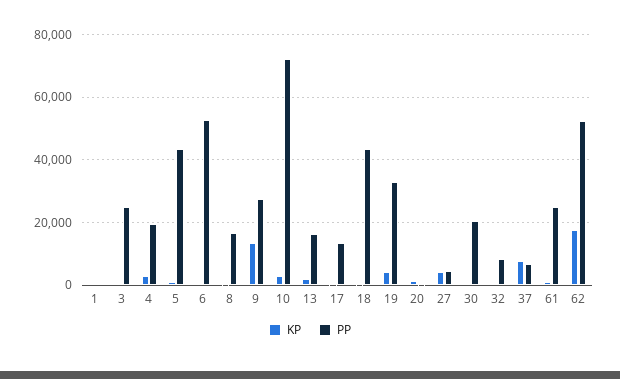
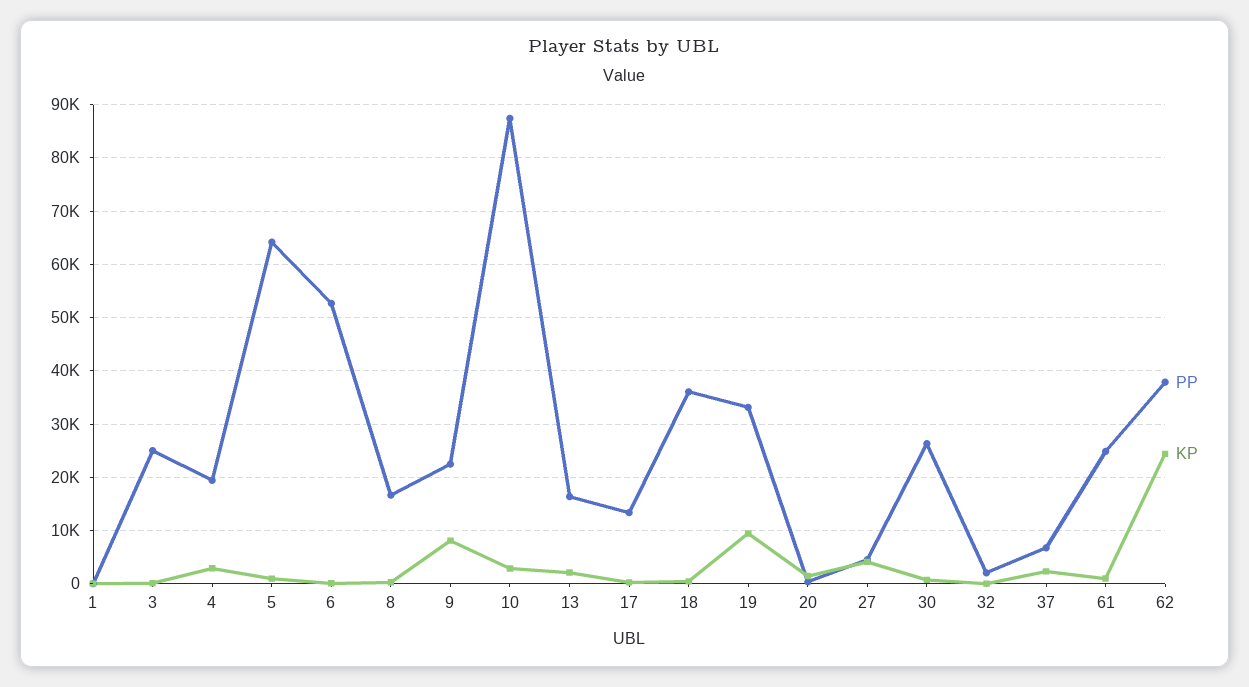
  {
    "KP": {
      "1": 0,
      "3": 0,
      "4": 2000,
      "5": 0,
      "6": 0,
      "8": 0,
-     "9": 14000,
+     "9": 8000,
      "10": 2000,
      "13": 2000,
      "17": 0,
      "18": 0,
-     "19": 4000,
+     "19": 10000,
      "20": 2000,
      "27": 4000,
      "30": 0,
      "32": 0,
-     "37": 8000,
+     "37": 2000,
      "61": 0,
-     "62": 18000
+     "62": 24000
    },
    "PP": {
      "1": 0,
      "3": 26000,
      "4": 20000,
-     "5": 44000,
+     "5": 64000,
      "6": 52000,
      "8": 16000,
-     "9": 28000,
+     "9": 22000,
-     "10": 72000,
+     "10": 88000,
      "13": 16000,
      "17": 14000,
-     "18": 44000,
+     "18": 36000,
      "19": 34000,
      "20": 0,
      "27": 4000,
-     "30": 20000,
+     "30": 26000,
-     "32": 8000,
+     "32": 2000,
      "37": 6000,
      "61": 24000,
-     "62": 52000
+     "62": 38000
    }
  }

